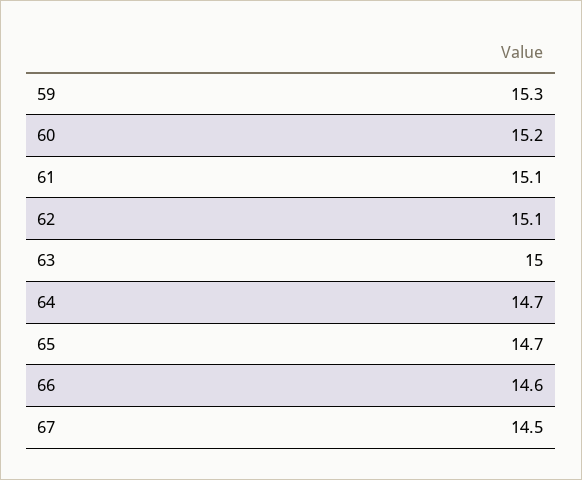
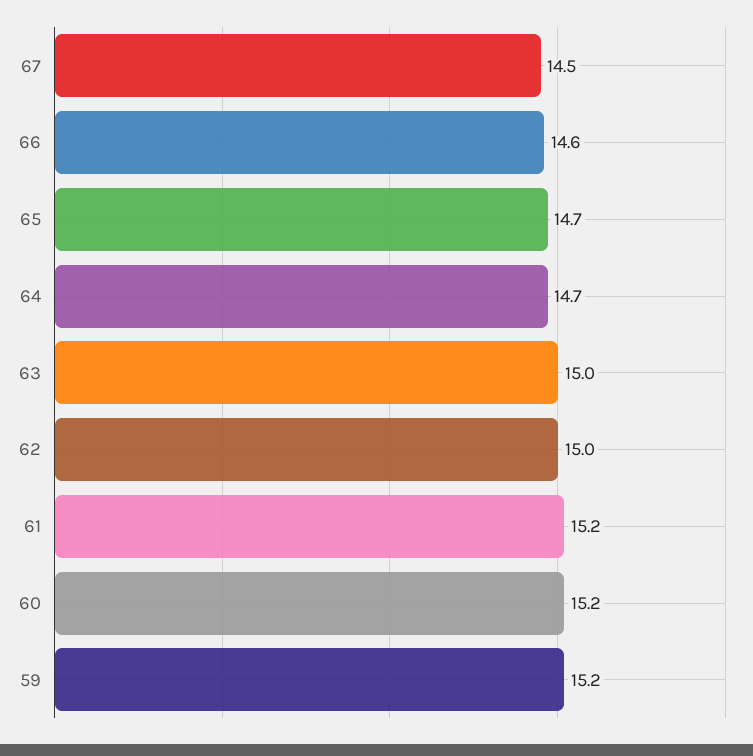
  {
-   "59": 15.3,
+   "59": 15.2,
    "60": 15.2,
-   "61": 15.1,
+   "61": 15.2,
-   "62": 15.1,
+   "62": 15,
    "63": 15,
    "64": 14.7,
    "65": 14.7,
    "66": 14.6,
    "67": 14.5
  }

